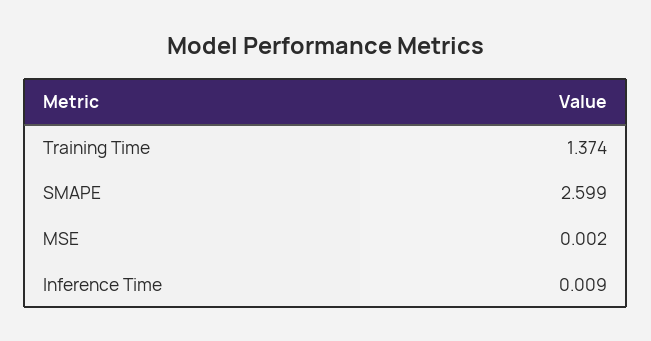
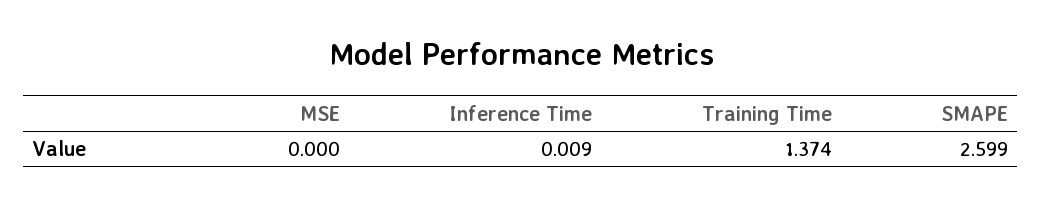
  {
    "Training Time": 1.374,
    "SMAPE": 2.599,
-   "MSE": 0.002,
+   "MSE": 0,
    "Inference Time": 0.009
  }

